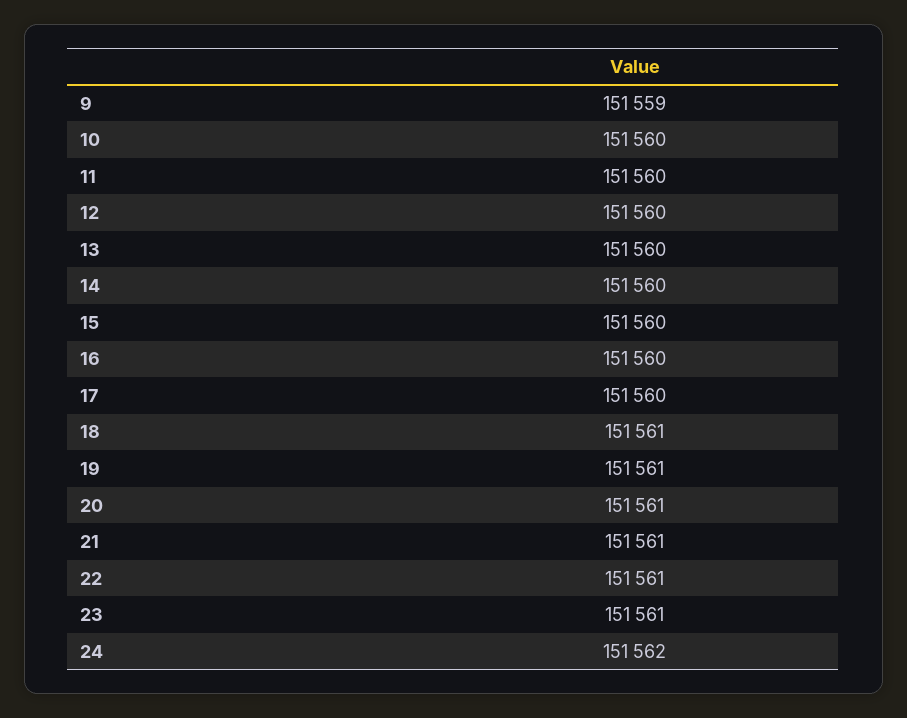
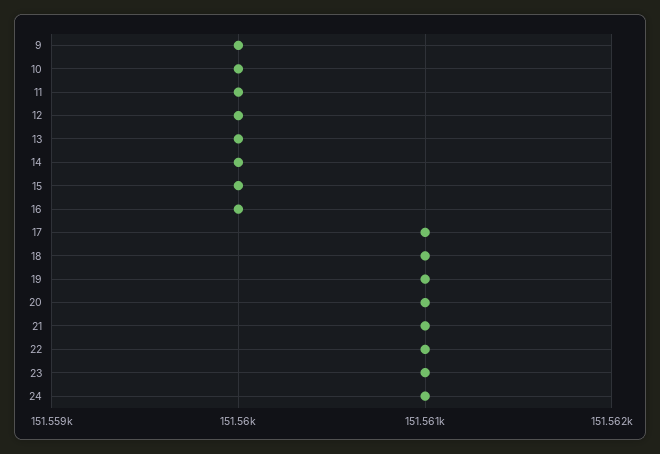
  {
-   "9": 151559,
+   "9": 151560,
    "10": 151560,
    "11": 151560,
    "12": 151560,
    "13": 151560,
    "14": 151560,
    "15": 151560,
    "16": 151560,
-   "17": 151560,
+   "17": 151561,
    "18": 151561,
    "19": 151561,
    "20": 151561,
    "21": 151561,
    "22": 151561,
    "23": 151561,
-   "24": 151562
+   "24": 151561
  }

